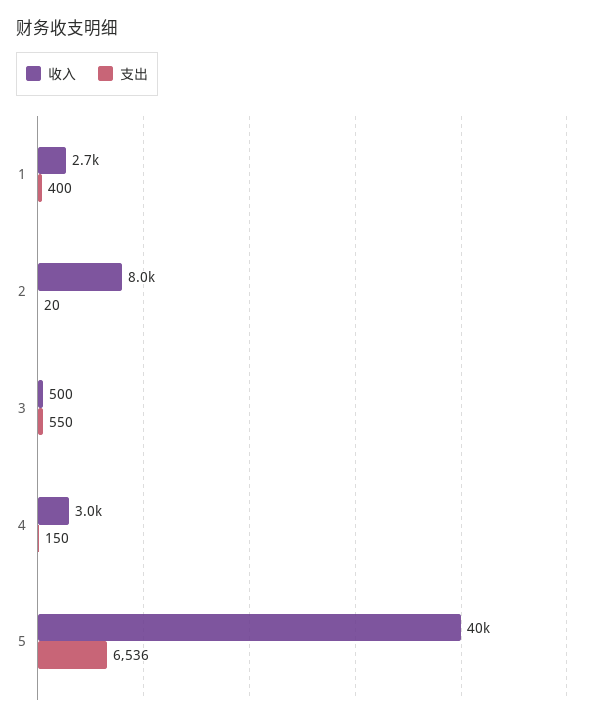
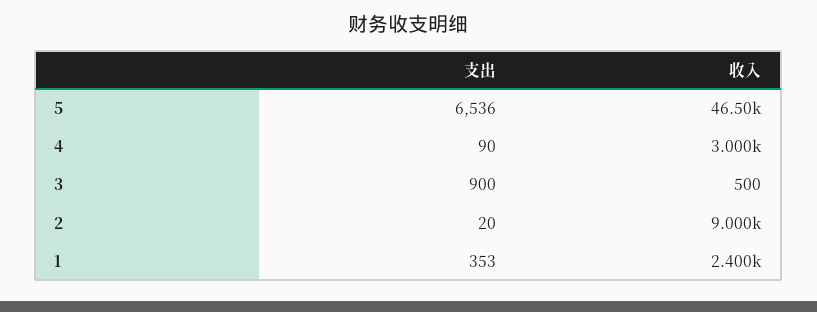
  {
    "收入": {
-     "1": 2700,
+     "1": 2400,
-     "2": 8000,
+     "2": 9000,
      "3": 500,
      "4": 3000,
-     "5": 40000
+     "5": 46500
    },
    "支出": {
-     "1": 400,
+     "1": 353,
      "2": 20,
-     "3": 550,
+     "3": 900,
-     "4": 150,
+     "4": 90,
      "5": 6536
    }
  }

